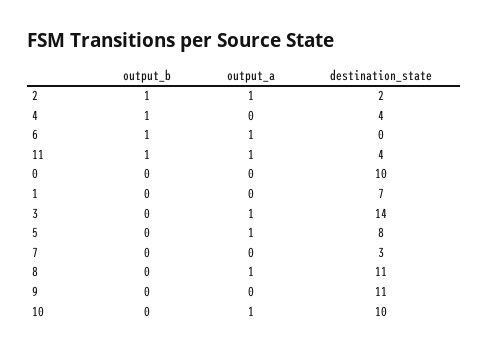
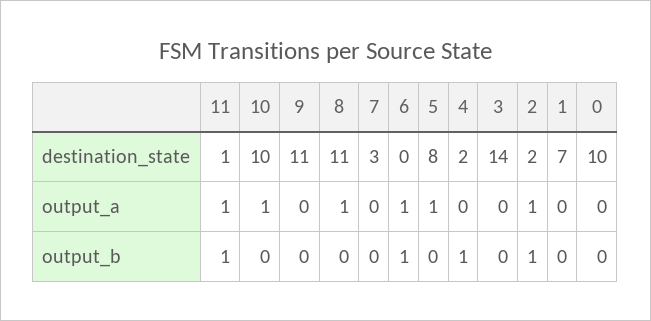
  {
    "output_b": {
      "2": 1,
      "4": 1,
      "6": 1,
      "11": 1,
      "0": 0,
      "1": 0,
      "3": 0,
      "5": 0,
      "7": 0,
      "8": 0,
      "9": 0,
      "10": 0
    },
    "output_a": {
      "2": 1,
      "4": 0,
      "6": 1,
      "11": 1,
      "0": 0,
      "1": 0,
-     "3": 1,
+     "3": 0,
      "5": 1,
      "7": 0,
      "8": 1,
      "9": 0,
      "10": 1
    },
    "destination_state": {
      "2": 2,
-     "4": 4,
+     "4": 2,
      "6": 0,
-     "11": 4,
+     "11": 1,
      "0": 10,
      "1": 7,
      "3": 14,
      "5": 8,
      "7": 3,
      "8": 11,
      "9": 11,
      "10": 10
    }
  }

